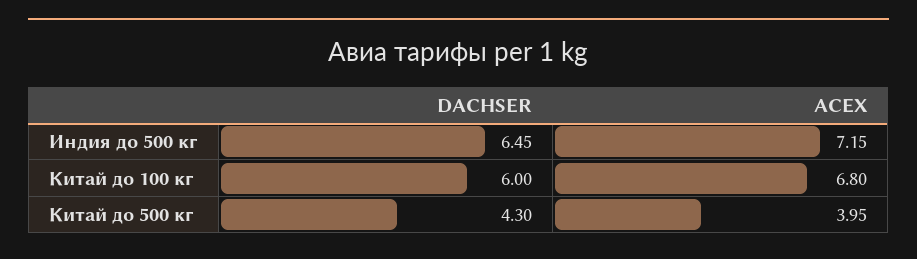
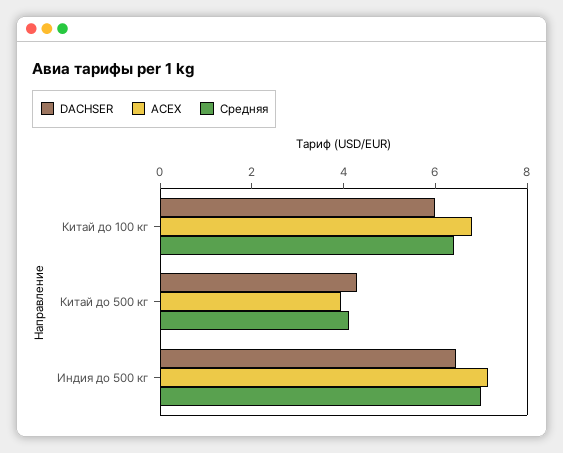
  {
    "DACHSER": {
      "Индия до 500 кг": 6.45,
      "Китай до 100 кг": 6,
      "Китай до 500 кг": 4.3
    },
    "ACEX": {
      "Индия до 500 кг": 7.15,
      "Китай до 100 кг": 6.8,
      "Китай до 500 кг": 3.95
-   }
+   },
+   "Средняя": {
+     "Китай до 100 кг": 6.5,
+     "Китай до 500 кг": 4,
+     "Индия до 500 кг": 7
+   }
  }

